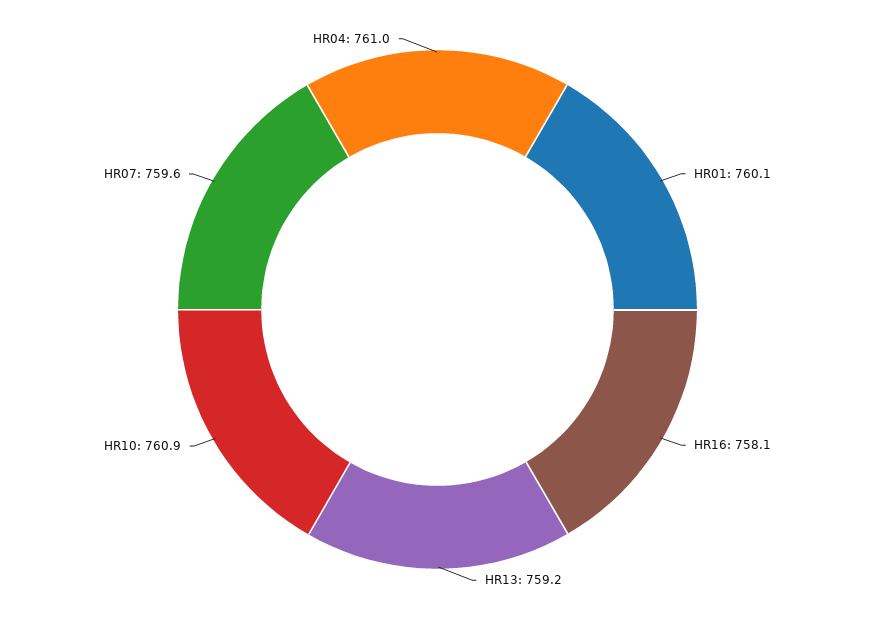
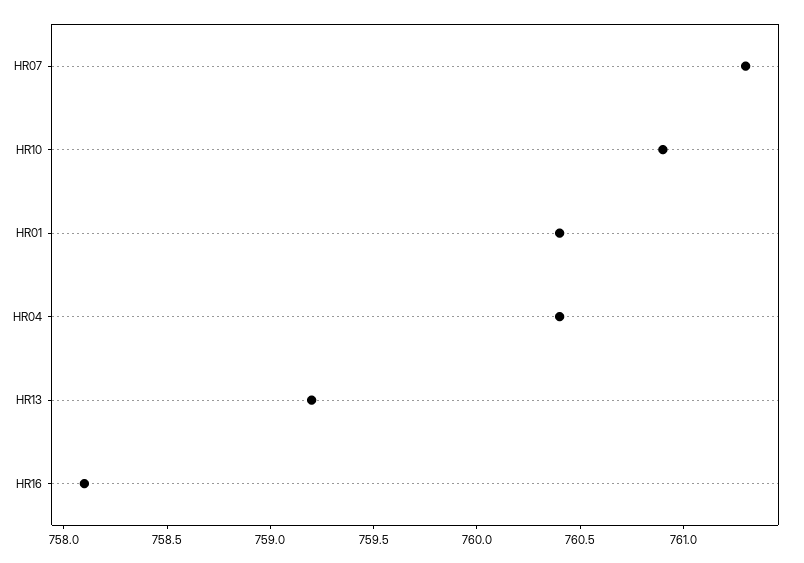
  {
-   "HR01": 760.1,
+   "HR01": 760.4,
    "HR16": 758.1,
    "HR13": 759.2,
    "HR10": 760.9,
-   "HR07": 759.6,
+   "HR07": 761.3,
-   "HR04": 761
+   "HR04": 760.4
  }

